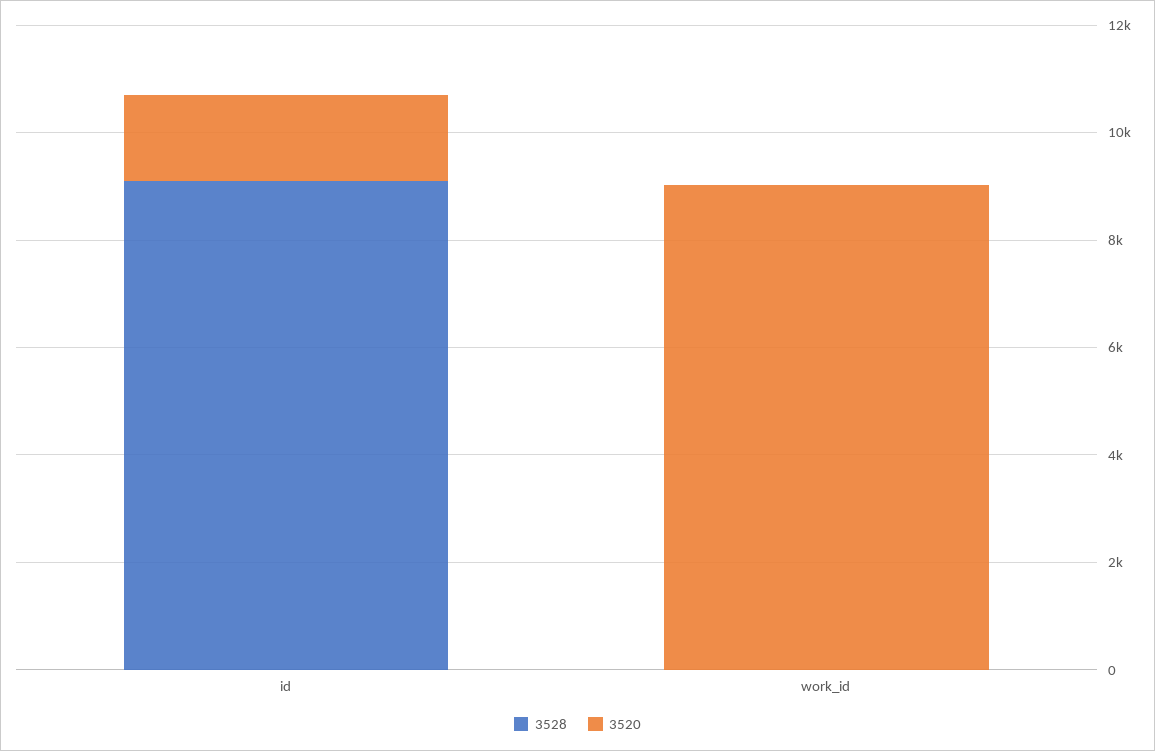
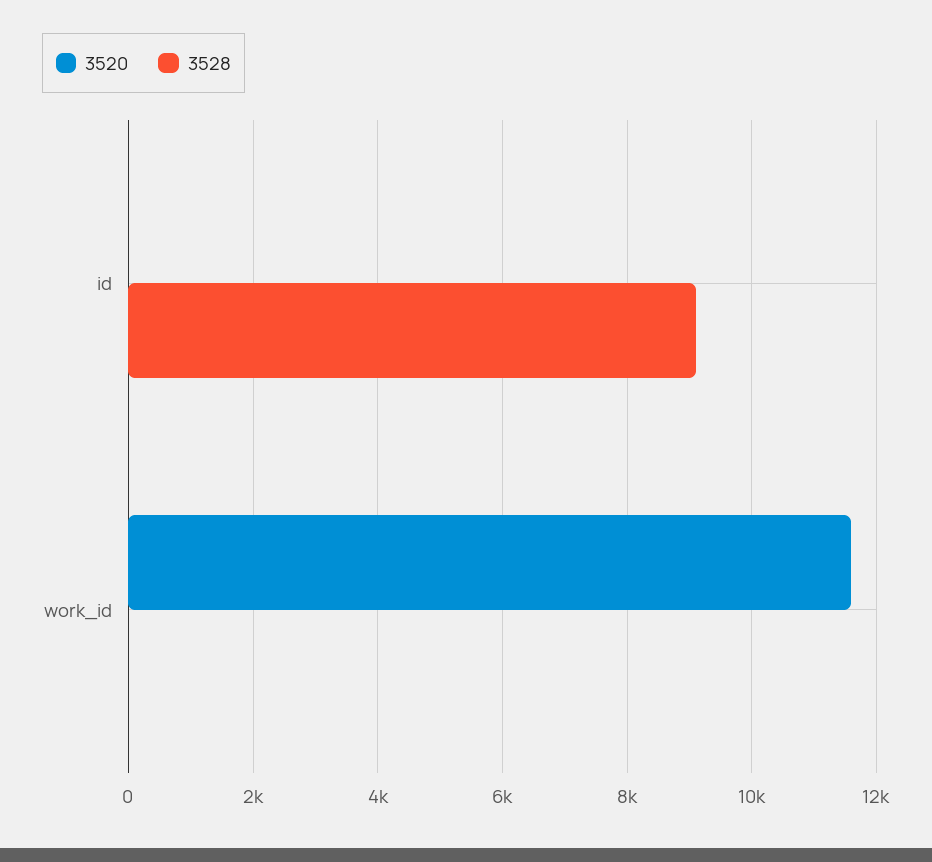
  {
    "3528": {
      "id": 9000,
      "work_id": 0
    },
    "3520": {
-     "id": 1500,
+     "id": 0,
-     "work_id": 9000
+     "work_id": 11600
    }
  }

